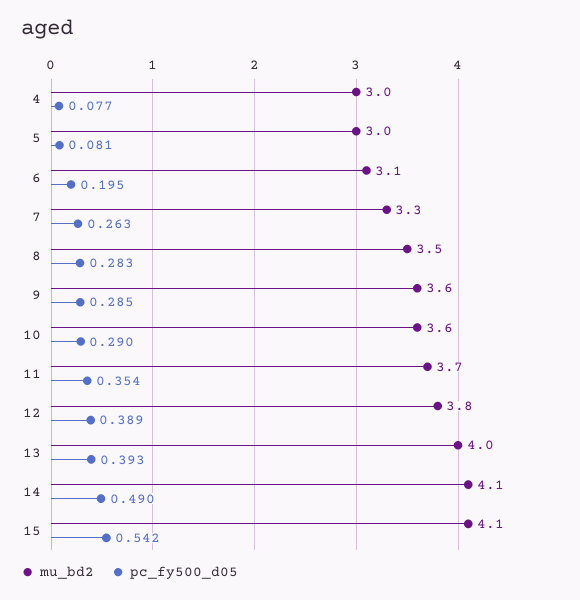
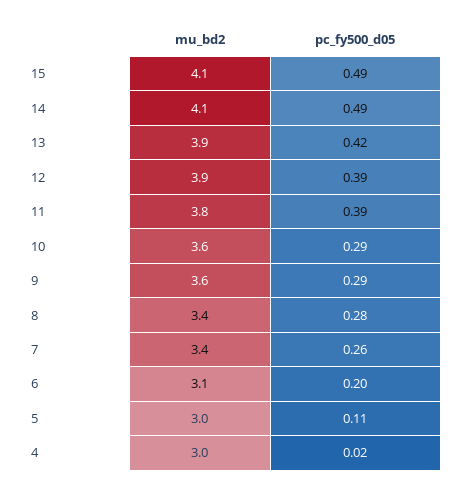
  {
    "mu_bd2": {
      "4": 3,
      "5": 3,
      "6": 3.1,
-     "7": 3.3,
+     "7": 3.4,
-     "8": 3.5,
+     "8": 3.4,
      "9": 3.6,
      "10": 3.6,
-     "11": 3.7,
+     "11": 3.8,
-     "12": 3.8,
+     "12": 3.9,
-     "13": 4,
+     "13": 3.9,
      "14": 4.1,
      "15": 4.1
    },
    "pc_fy500_d05": {
-     "4": 0.077,
+     "4": 0.02,
-     "5": 0.081,
+     "5": 0.11,
      "6": 0.195,
      "7": 0.263,
      "8": 0.283,
      "9": 0.285,
      "10": 0.29,
-     "11": 0.354,
+     "11": 0.39,
      "12": 0.389,
-     "13": 0.393,
+     "13": 0.42,
      "14": 0.49,
-     "15": 0.542
+     "15": 0.49
    }
  }

